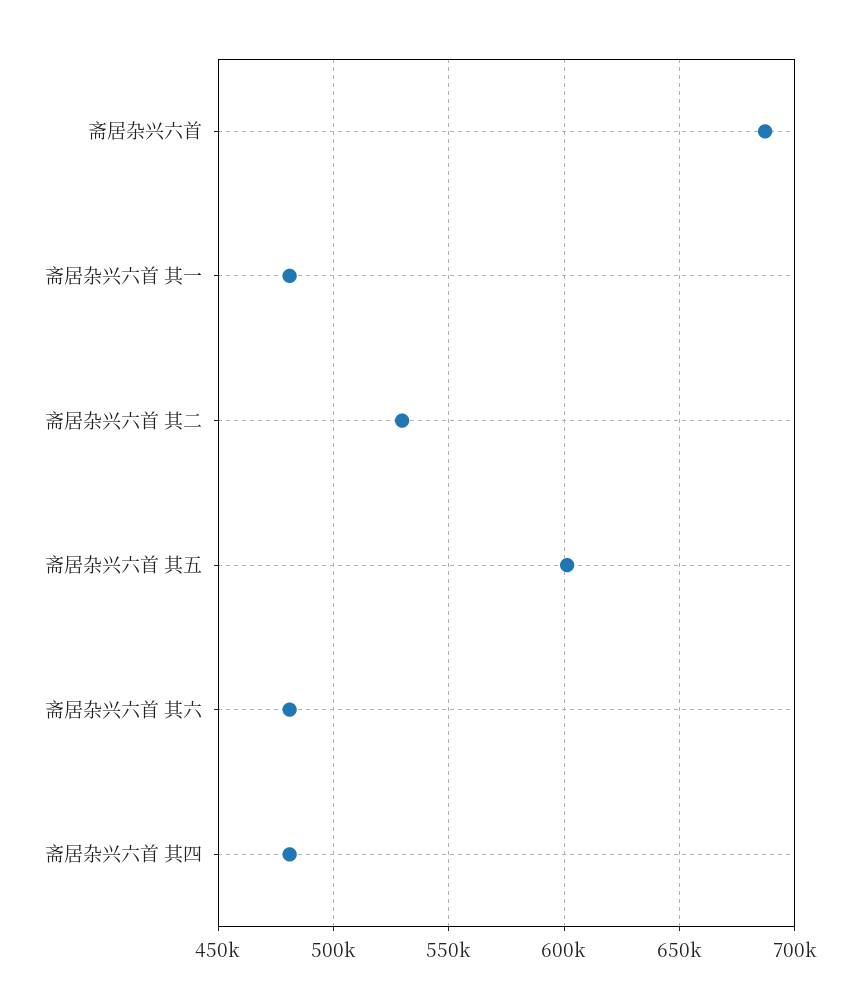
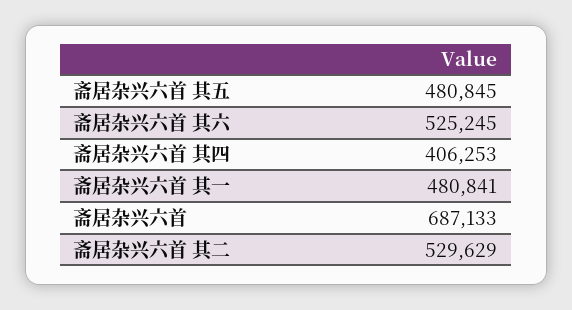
  {
    "斋居杂兴六首": 687133,
    "斋居杂兴六首 其一": 480841,
    "斋居杂兴六首 其二": 529629,
-   "斋居杂兴六首 其五": 600000,
+   "斋居杂兴六首 其五": 480845,
-   "斋居杂兴六首 其六": 480000,
+   "斋居杂兴六首 其六": 525245,
-   "斋居杂兴六首 其四": 480000
+   "斋居杂兴六首 其四": 406253
  }

